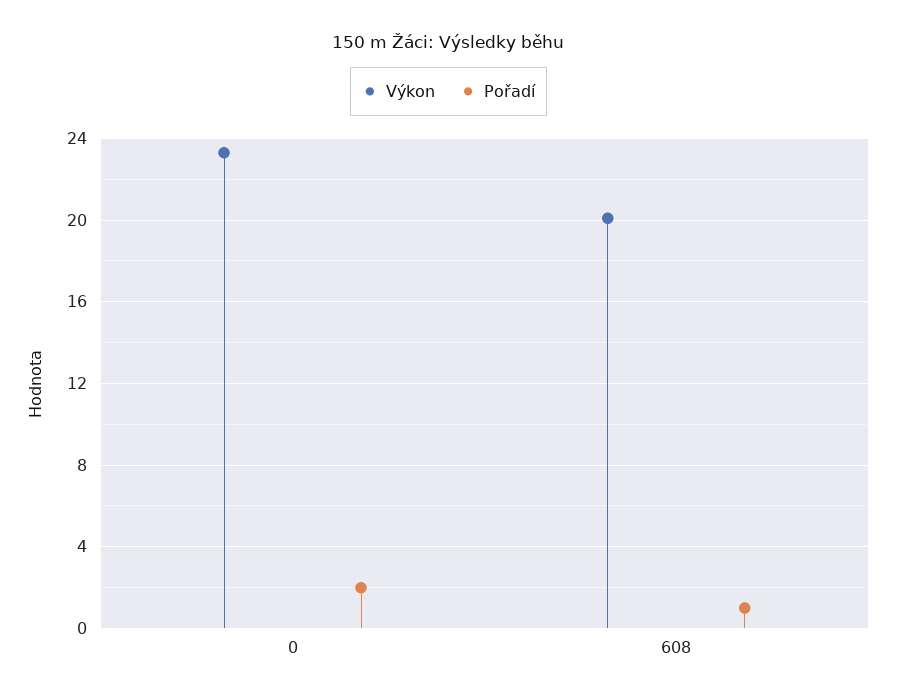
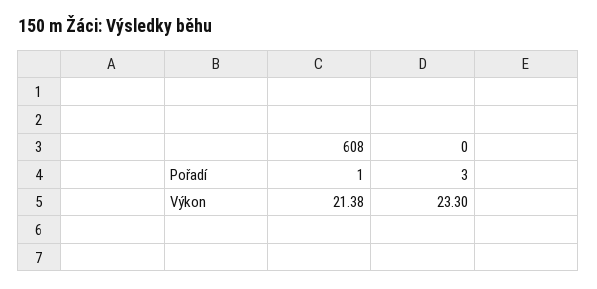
  {
    "Výkon": {
      "0": 23.3,
-     "608": 20
+     "608": 21.38
    },
    "Pořadí": {
-     "0": 2,
+     "0": 3,
      "608": 1
    }
  }

